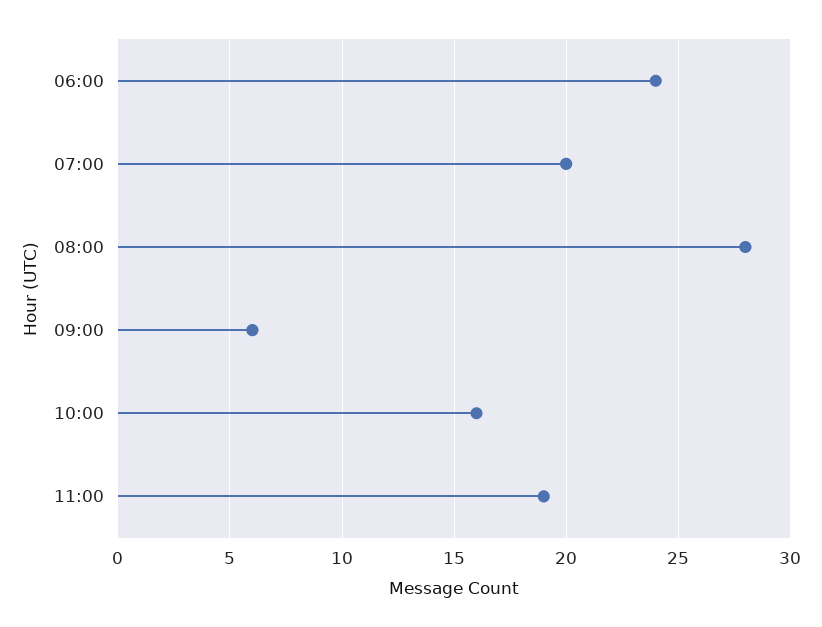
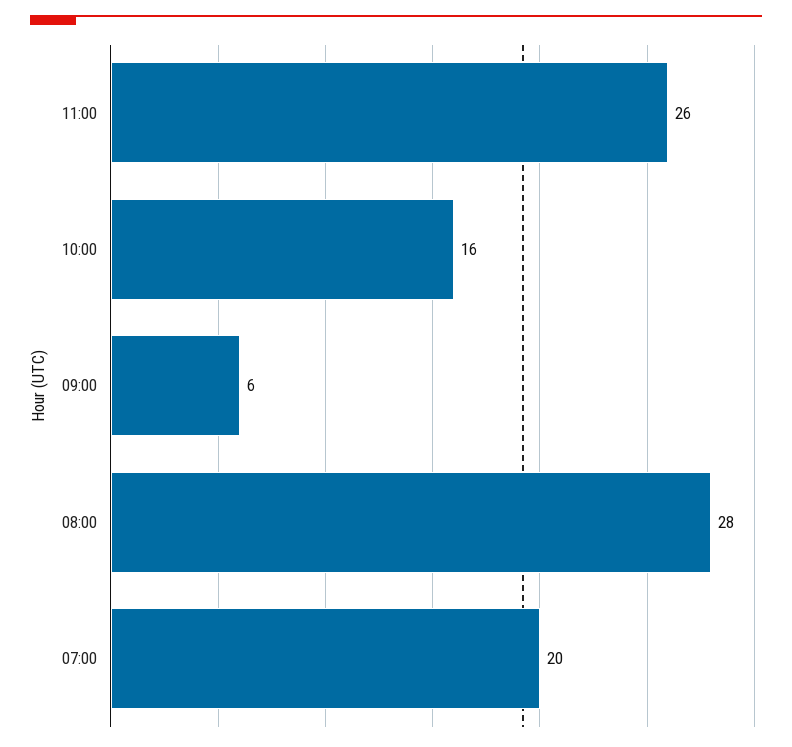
  {
-   "06:00": 24,
    "07:00": 20,
    "08:00": 28,
    "09:00": 6,
    "10:00": 16,
-   "11:00": 19
+   "11:00": 26
  }

